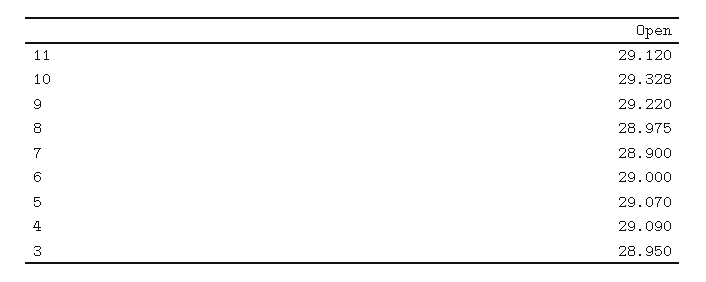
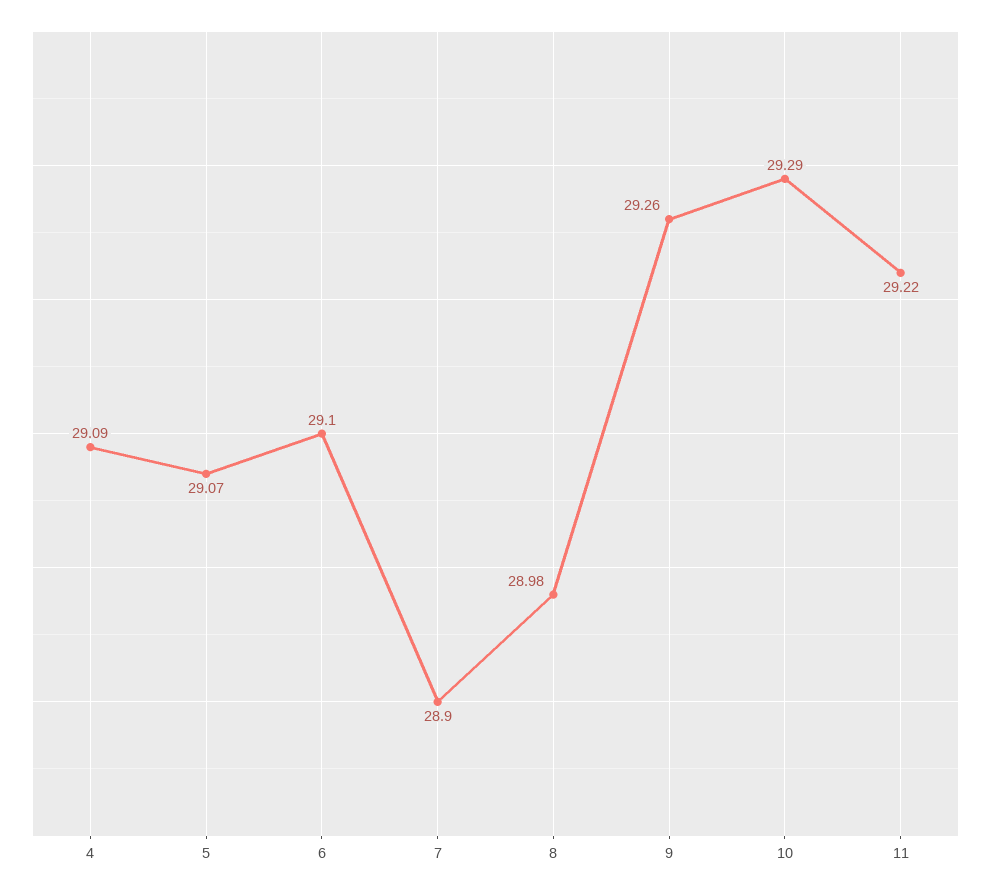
  {
-   "11": 29.12,
+   "11": 29.22,
-   "10": 29.328,
+   "10": 29.29,
-   "9": 29.22,
+   "9": 29.26,
    "8": 28.975,
    "7": 28.9,
-   "6": 29,
+   "6": 29.1,
    "5": 29.07,
-   "4": 29.09,
+   "4": 29.09
-   "3": 28.95
  }

